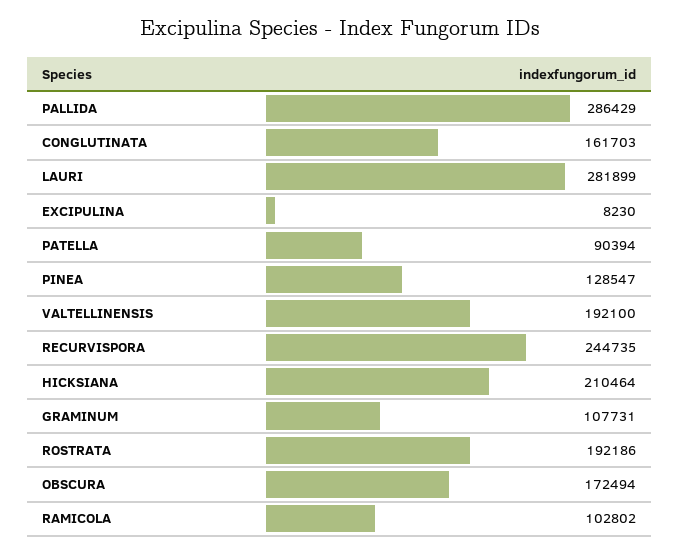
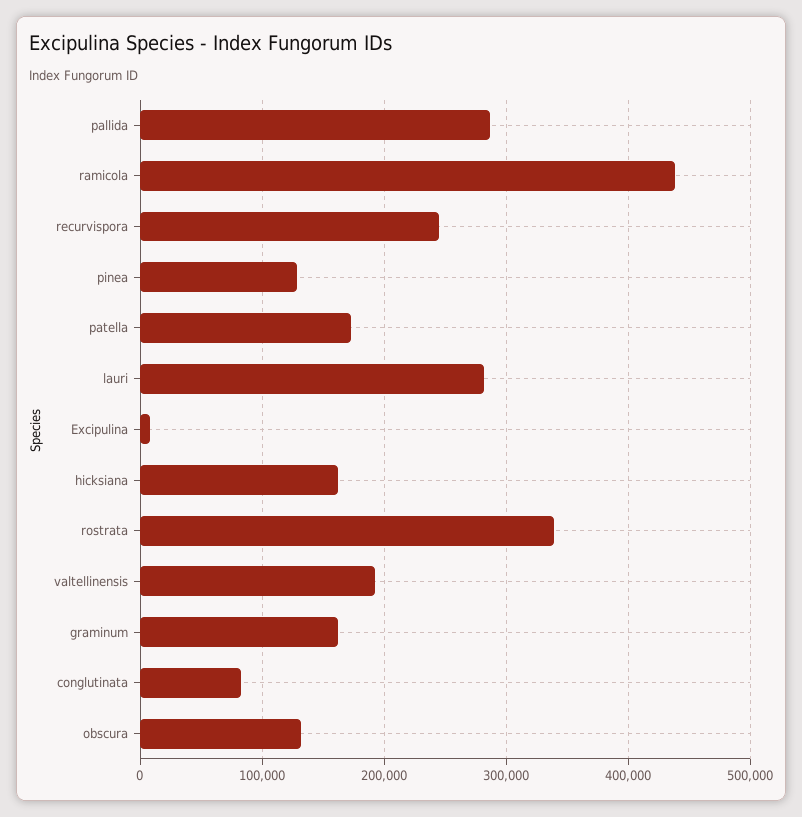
  {
    "PALLIDA": 286429,
-   "CONGLUTINATA": 161703,
+   "CONGLUTINATA": 80000,
    "LAURI": 281899,
    "EXCIPULINA": 8230,
-   "PATELLA": 90394,
+   "PATELLA": 170000,
    "PINEA": 128547,
    "VALTELLINENSIS": 192100,
    "RECURVISPORA": 244735,
-   "HICKSIANA": 210464,
+   "HICKSIANA": 160000,
-   "GRAMINUM": 107731,
+   "GRAMINUM": 160000,
-   "ROSTRATA": 192186,
+   "ROSTRATA": 340000,
-   "OBSCURA": 172494,
+   "OBSCURA": 130000,
-   "RAMICOLA": 102802
+   "RAMICOLA": 440000
  }

